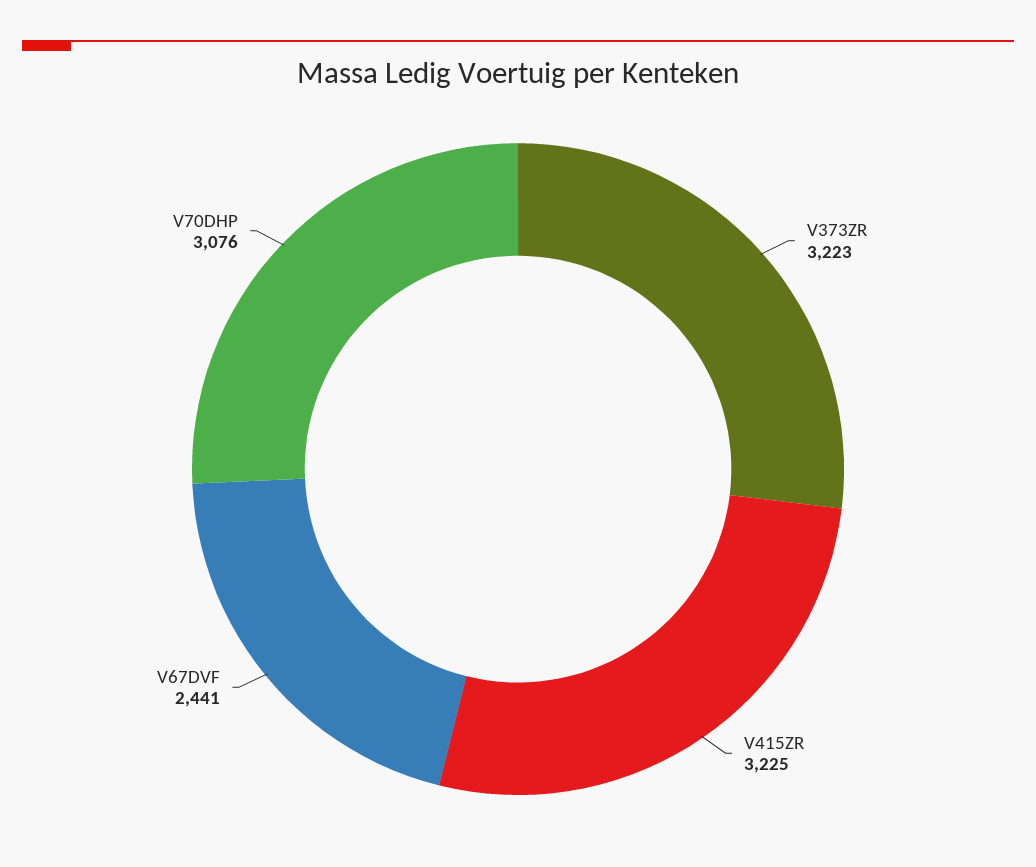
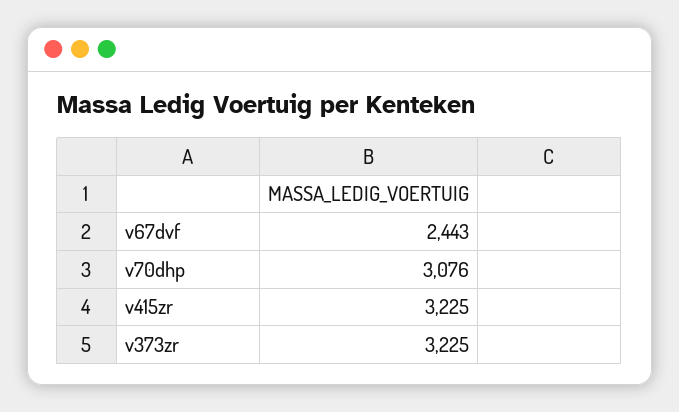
  {
-   "V373ZR": 3223,
+   "V373ZR": 3225,
    "V415ZR": 3225,
-   "V67DVF": 2441,
+   "V67DVF": 2443,
    "V70DHP": 3076
  }

